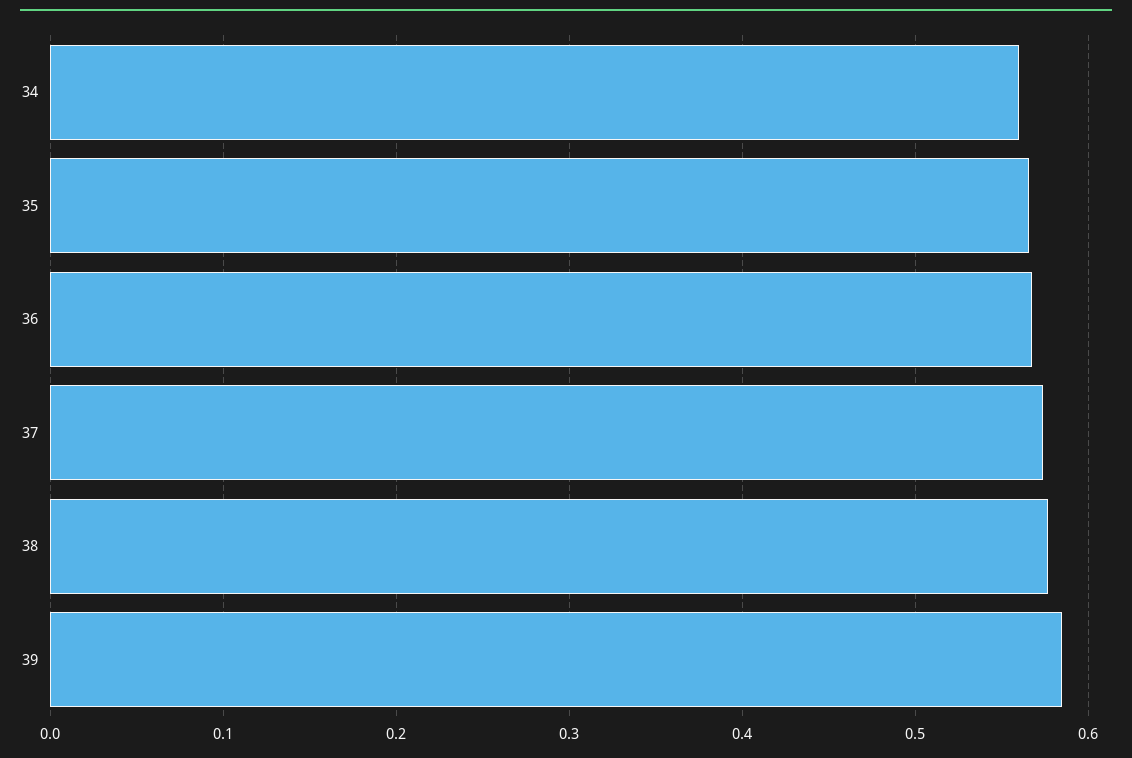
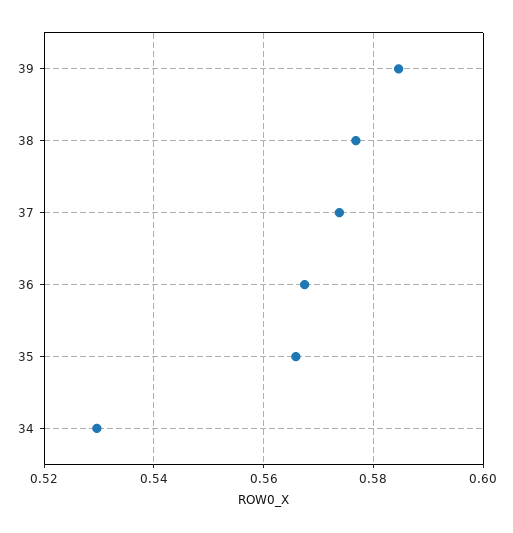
  {
-   "34": 0.56,
+   "34": 0.53,
    "35": 0.566,
    "36": 0.568,
    "37": 0.574,
    "38": 0.576,
    "39": 0.584
  }

